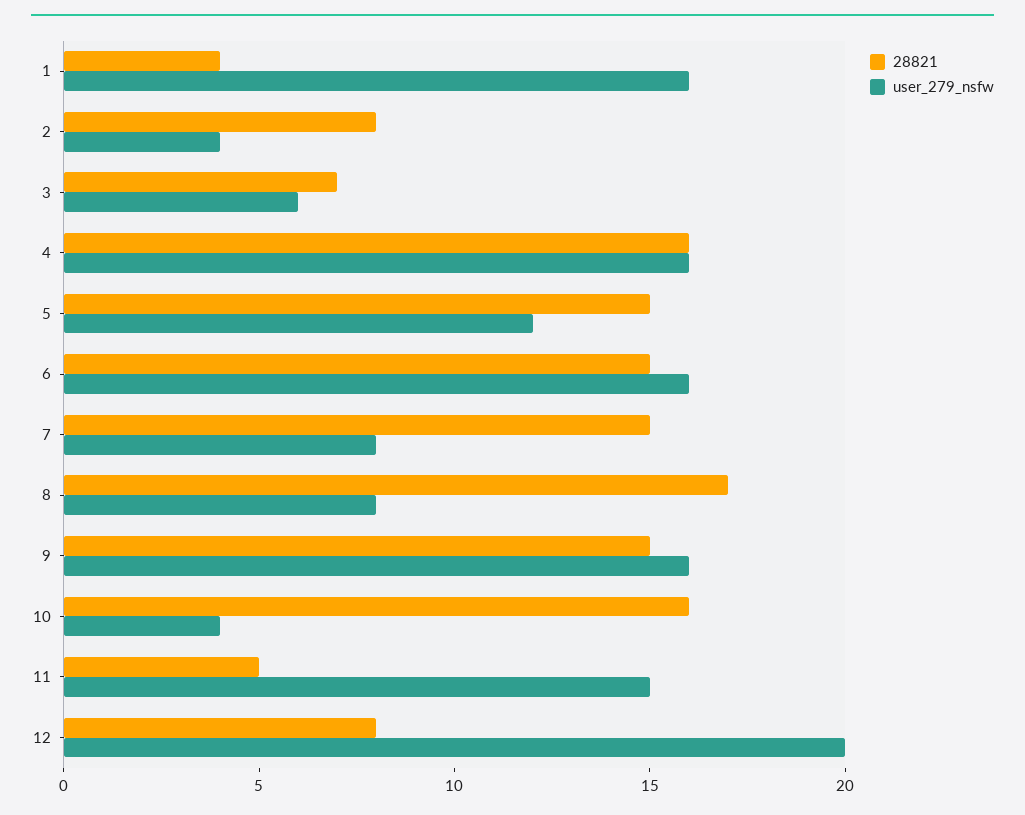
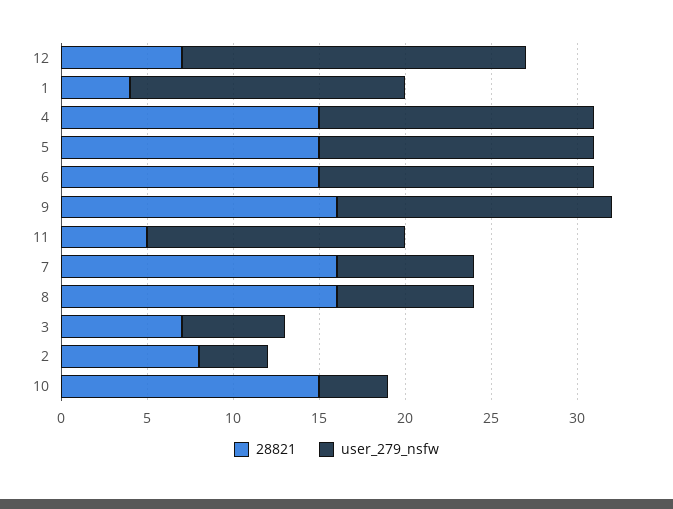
  {
    "28821": {
      "1": 4,
      "2": 8,
      "3": 7,
-     "4": 16,
+     "4": 15,
      "5": 15,
      "6": 15,
-     "7": 15,
+     "7": 16,
-     "8": 17,
+     "8": 16,
-     "9": 15,
+     "9": 16,
-     "10": 16,
+     "10": 15,
      "11": 5,
-     "12": 8
+     "12": 7
    },
    "user_279_nsfw": {
      "1": 16,
      "2": 4,
      "3": 6,
      "4": 16,
-     "5": 12,
+     "5": 16,
      "6": 16,
      "7": 8,
      "8": 8,
      "9": 16,
      "10": 4,
      "11": 15,
      "12": 20
    }
  }

